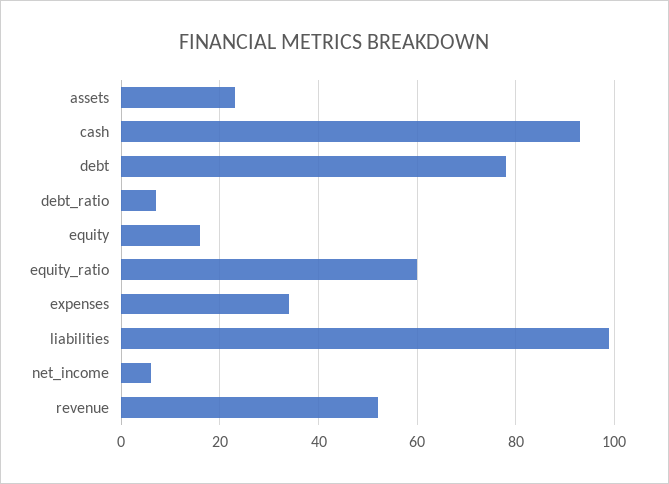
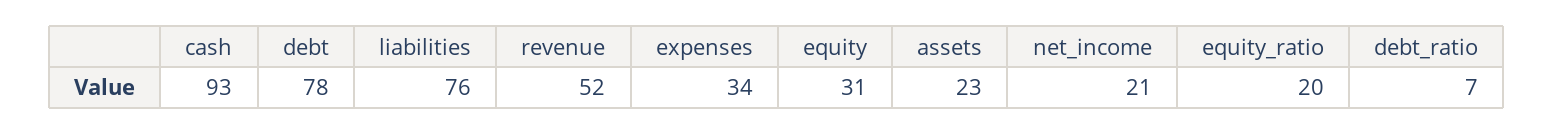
  {
    "assets": 23,
    "cash": 93,
    "debt": 78,
    "debt_ratio": 7,
-   "equity": 15,
+   "equity": 31,
-   "equity_ratio": 60,
+   "equity_ratio": 20,
    "expenses": 34,
-   "liabilities": 100,
+   "liabilities": 76,
-   "net_income": 5,
+   "net_income": 21,
    "revenue": 52
  }

